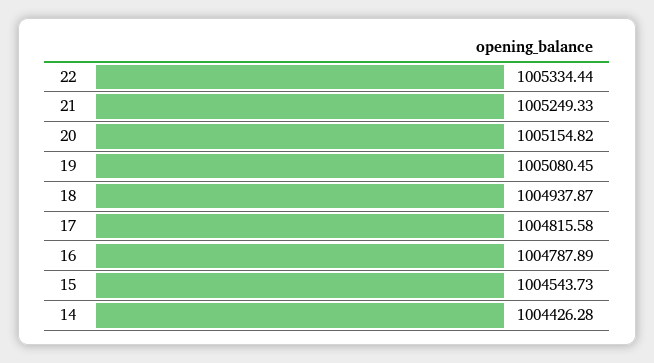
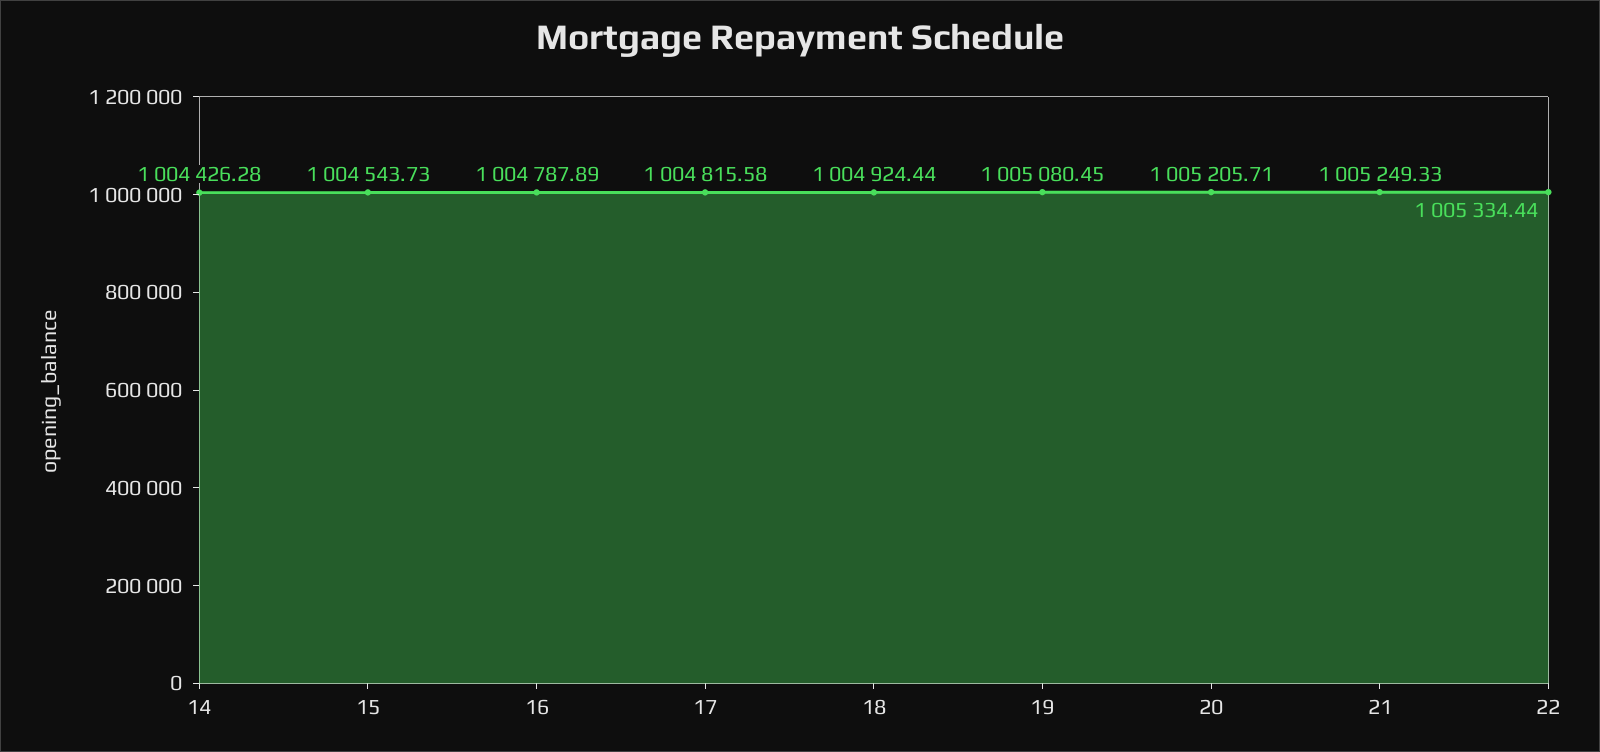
  {
    "22": 1005334.44,
    "21": 1005249.33,
-   "20": 1005154.82,
+   "20": 1005205.71,
    "19": 1005080.45,
-   "18": 1004937.87,
+   "18": 1004924.44,
    "17": 1004815.58,
    "16": 1004787.89,
    "15": 1004543.73,
    "14": 1004426.28
  }

